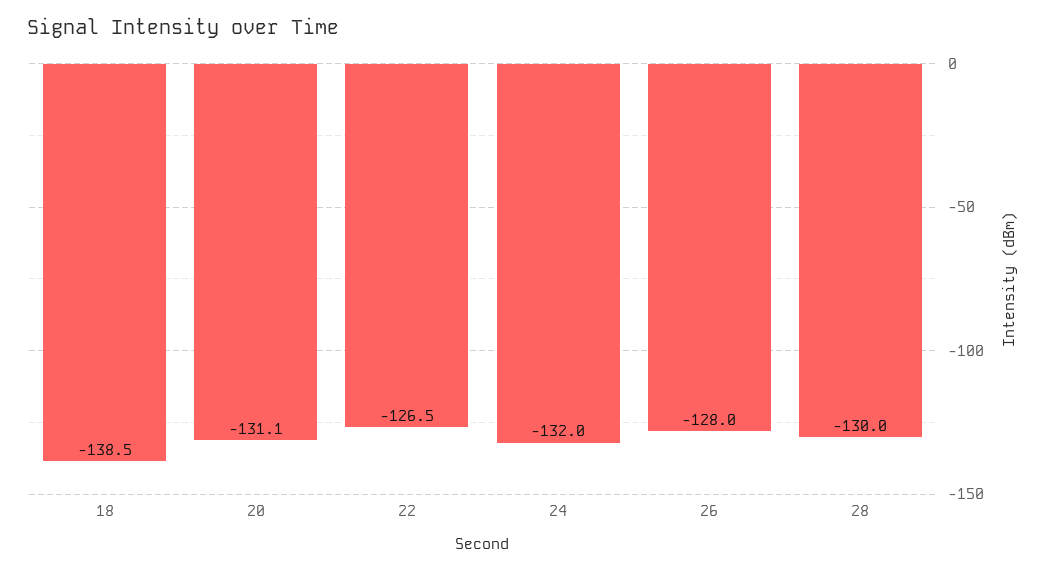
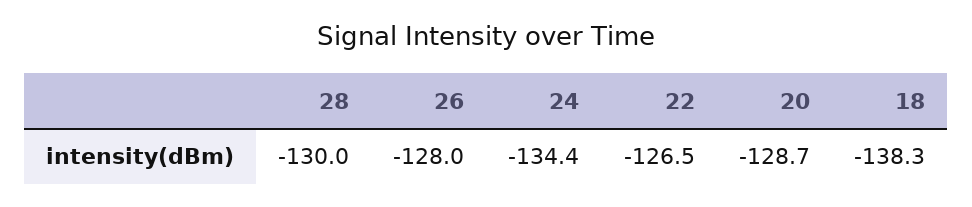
  {
-   "18": -138.5,
+   "18": -138.3,
-   "20": -131.1,
+   "20": -128.7,
    "22": -126.5,
-   "24": -132,
+   "24": -134.4,
    "26": -128,
    "28": -130
  }

